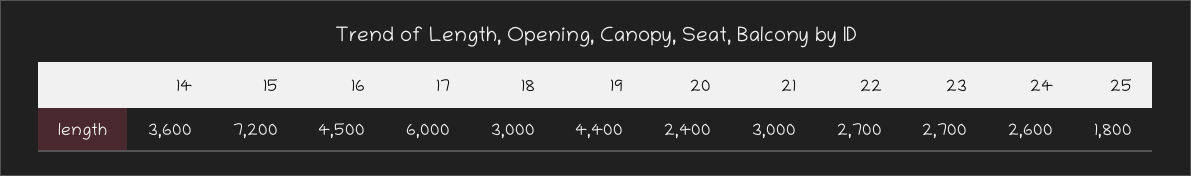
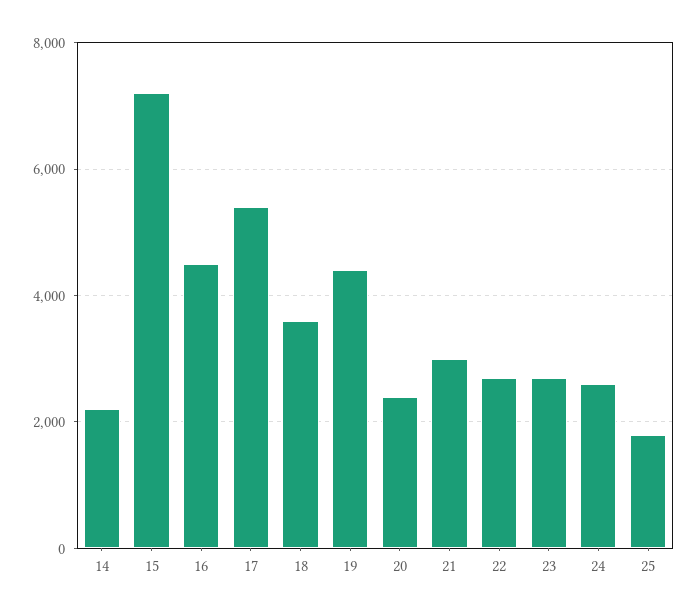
  {
-   "14": 3600,
+   "14": 2200,
    "15": 7200,
    "16": 4500,
-   "17": 6000,
+   "17": 5400,
-   "18": 3000,
+   "18": 3600,
    "19": 4400,
    "20": 2400,
    "21": 3000,
    "22": 2700,
    "23": 2700,
    "24": 2600,
    "25": 1800
  }

